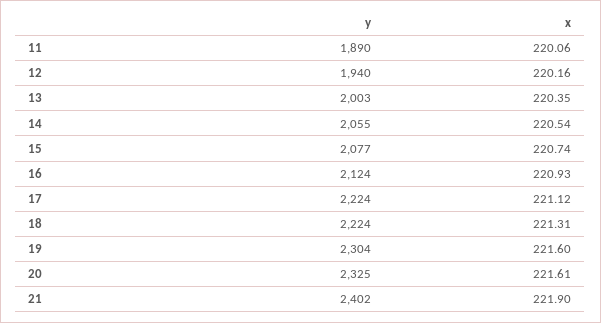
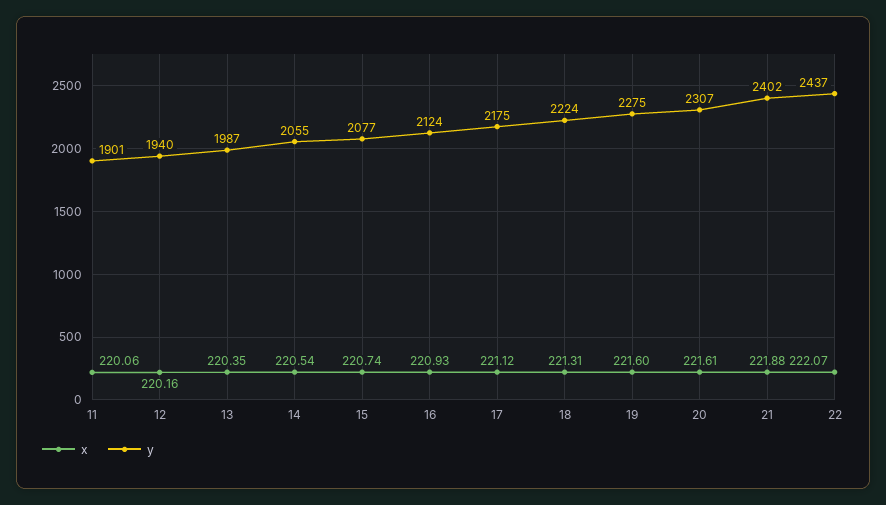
  {
    "y": {
-     "11": 1890,
+     "11": 1901,
      "12": 1940,
-     "13": 2003,
+     "13": 1987,
      "14": 2055,
      "15": 2077,
      "16": 2124,
-     "17": 2224,
+     "17": 2175,
      "18": 2224,
-     "19": 2304,
+     "19": 2275,
-     "20": 2325,
+     "20": 2307,
-     "21": 2402
+     "21": 2402,
+     "22": 2437
    },
    "x": {
      "11": 220.06,
      "12": 220.16,
      "13": 220.35,
      "14": 220.54,
      "15": 220.74,
      "16": 220.93,
      "17": 221.12,
      "18": 221.31,
      "19": 221.6,
      "20": 221.61,
-     "21": 221.9
+     "21": 221.88,
+     "22": 222.07
    }
  }

